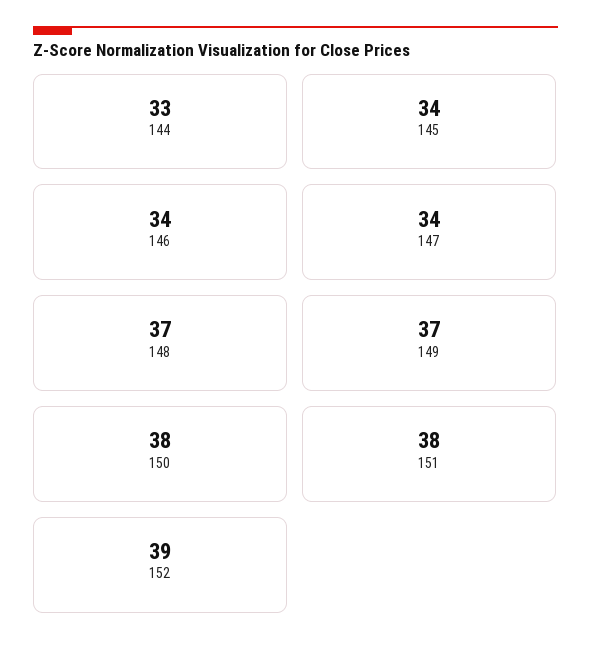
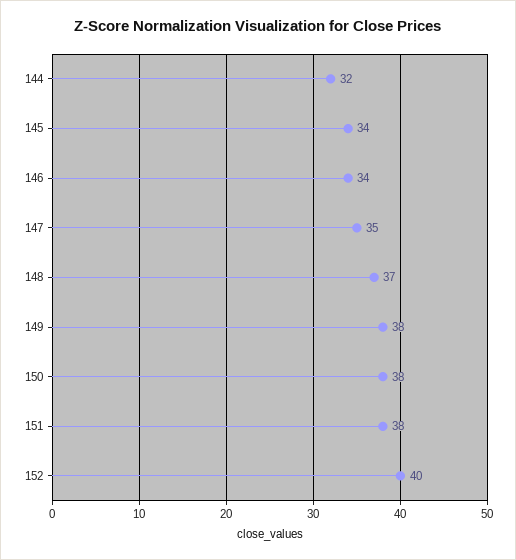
  {
-   "144": 33,
+   "144": 32,
    "145": 34,
    "146": 34,
-   "147": 34,
+   "147": 35,
    "148": 37,
-   "149": 37,
+   "149": 38,
    "150": 38,
    "151": 38,
-   "152": 39
+   "152": 40
  }

